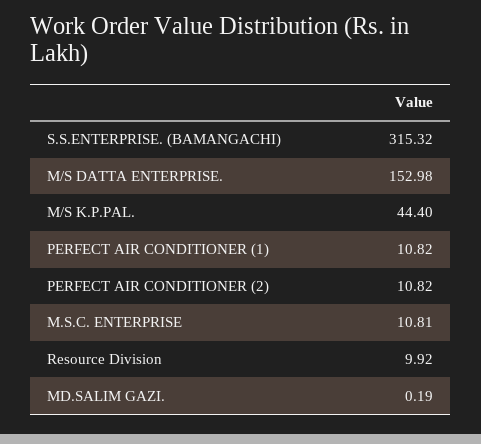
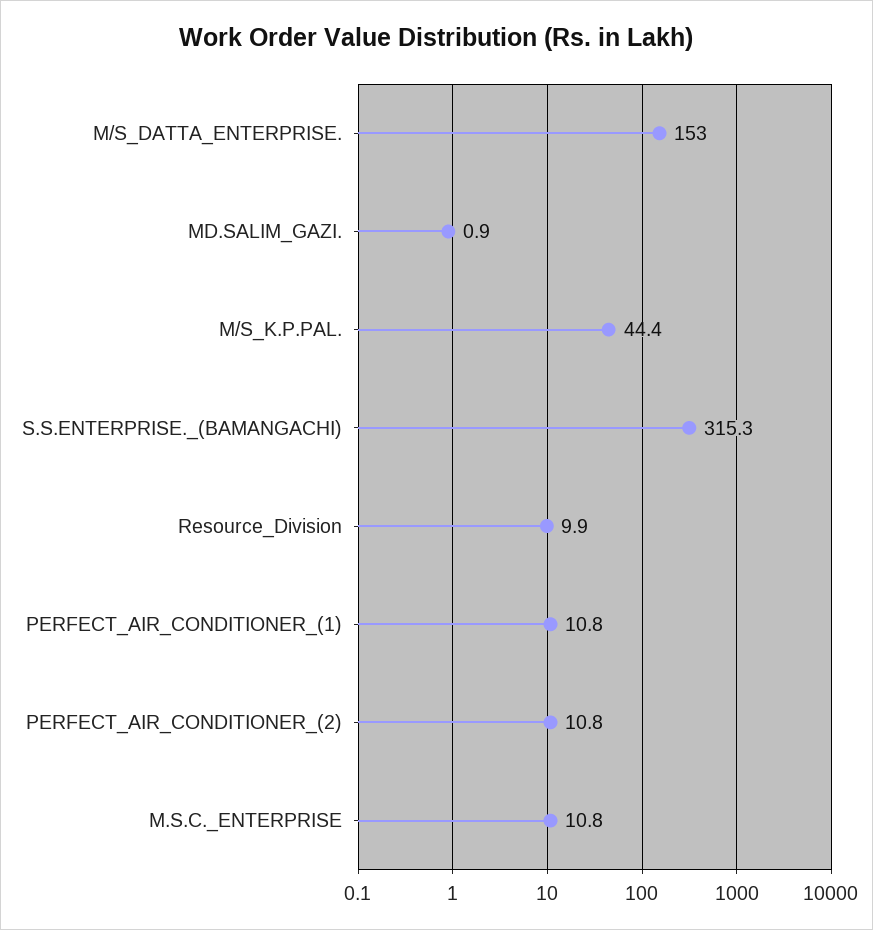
  {
    "S.S.ENTERPRISE. (BAMANGACHI)": 315.32,
    "M/S DATTA ENTERPRISE.": 152.98,
    "M/S K.P.PAL.": 44.4,
    "PERFECT AIR CONDITIONER (1)": 10.82,
    "PERFECT AIR CONDITIONER (2)": 10.82,
    "M.S.C. ENTERPRISE": 10.81,
    "Resource Division": 9.92,
-   "MD.SALIM GAZI.": 0.19
+   "MD.SALIM GAZI.": 0.9
  }

